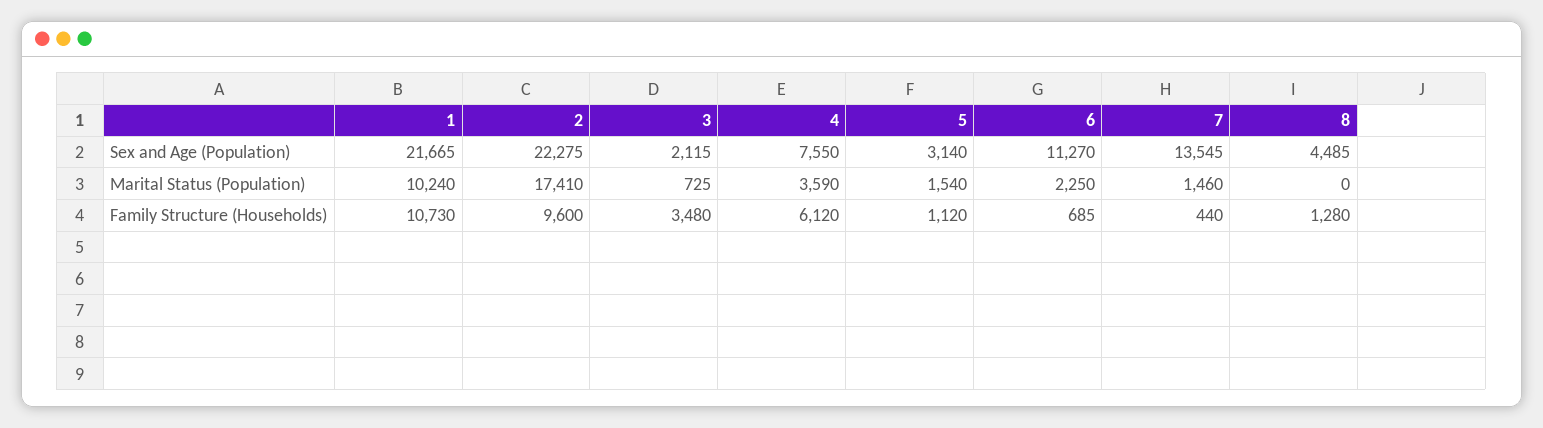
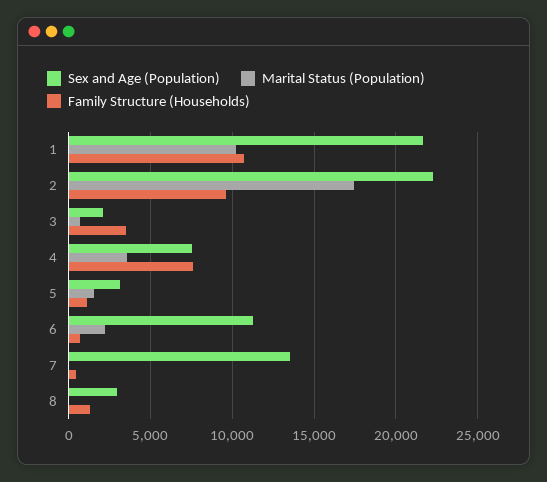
  {
    "Sex and Age (Population)": {
      "1": 21665,
      "2": 22275,
      "3": 2115,
      "4": 7550,
      "5": 3140,
      "6": 11270,
      "7": 13545,
-     "8": 4485
+     "8": 3000
    },
    "Marital Status (Population)": {
      "1": 10240,
      "2": 17410,
      "3": 725,
      "4": 3590,
      "5": 1540,
      "6": 2250,
-     "7": 1460,
+     "7": 0,
      "8": 0
    },
    "Family Structure (Households)": {
      "1": 10730,
      "2": 9600,
      "3": 3480,
-     "4": 6120,
+     "4": 7500,
      "5": 1120,
      "6": 685,
      "7": 440,
      "8": 1280
    }
  }

